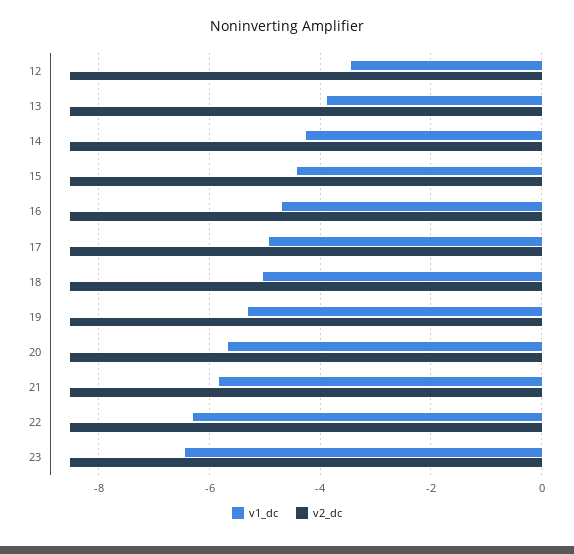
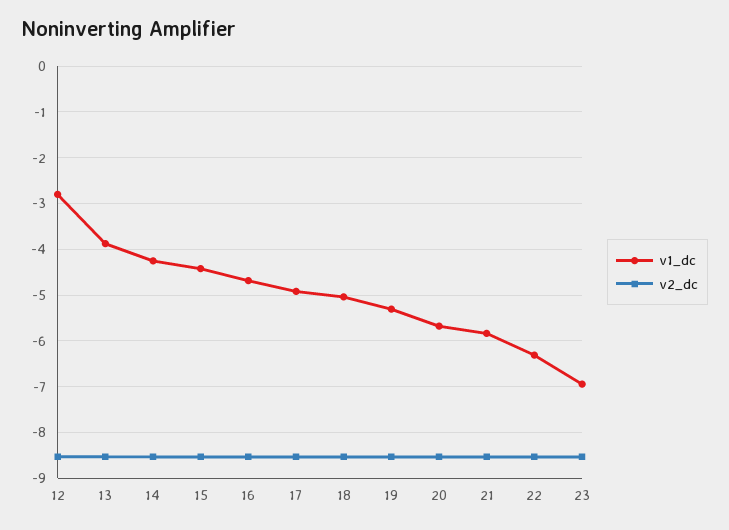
  {
    "v1_dc": {
-     "12": -3.4,
+     "12": -2.8,
      "13": -3.8,
      "14": -4.2,
      "15": -4.4,
      "16": -4.6,
      "17": -5,
      "18": -5,
      "19": -5.4,
      "20": -5.6,
      "21": -5.8,
      "22": -6.4,
-     "23": -6.4
+     "23": -7
    },
    "v2_dc": {
      "12": -8.6,
      "13": -8.6,
      "14": -8.6,
      "15": -8.6,
      "16": -8.6,
      "17": -8.6,
      "18": -8.6,
      "19": -8.6,
      "20": -8.6,
      "21": -8.6,
      "22": -8.6,
      "23": -8.6
    }
  }

